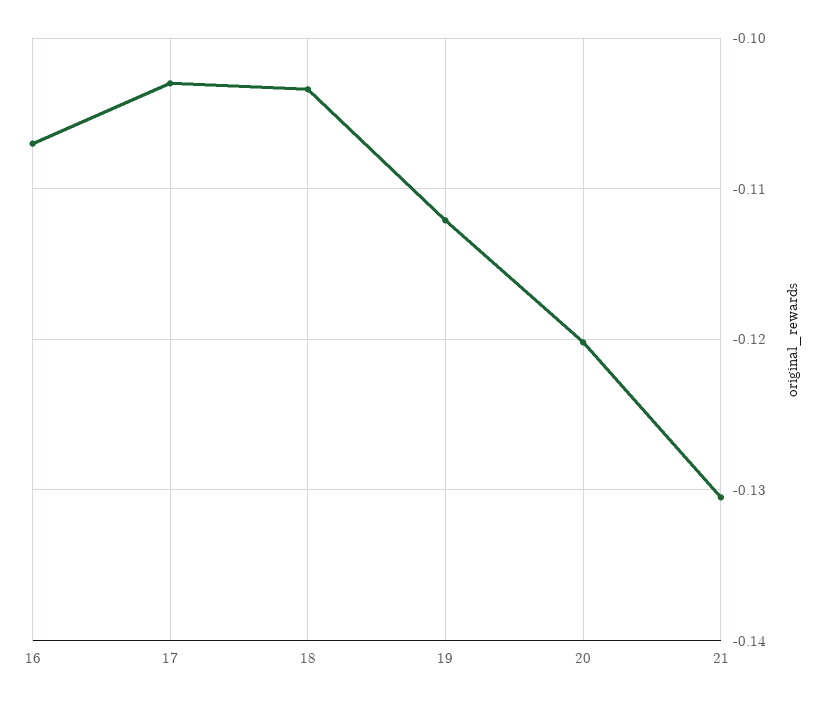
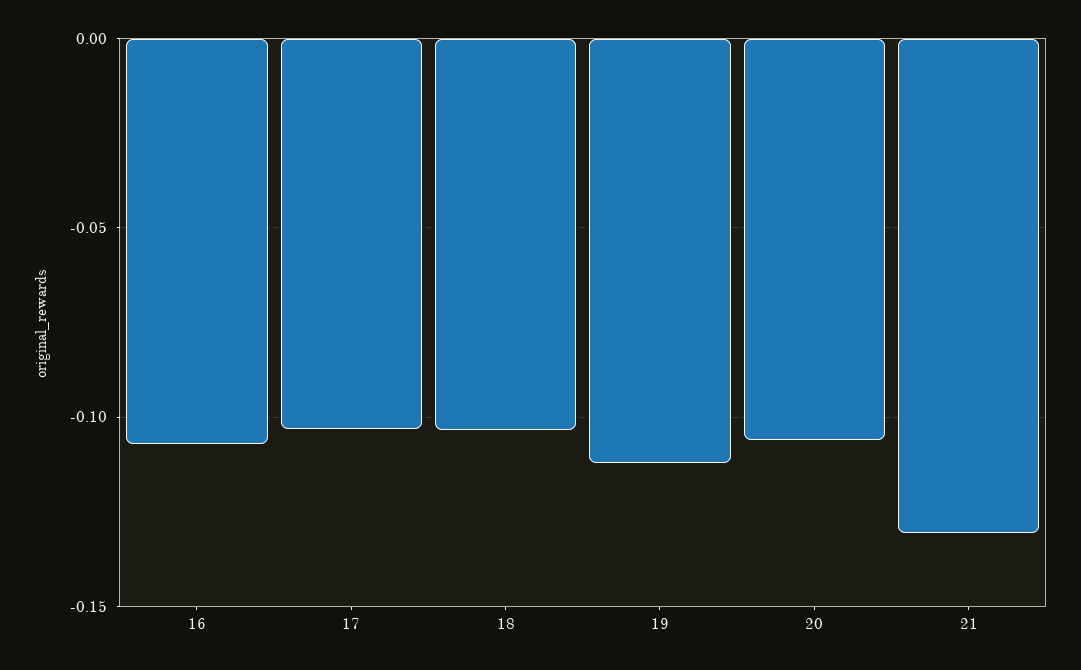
  {
    "16": -0.107,
    "17": -0.103,
    "18": -0.103,
    "19": -0.112,
-   "20": -0.12,
+   "20": -0.105,
    "21": -0.131
  }

